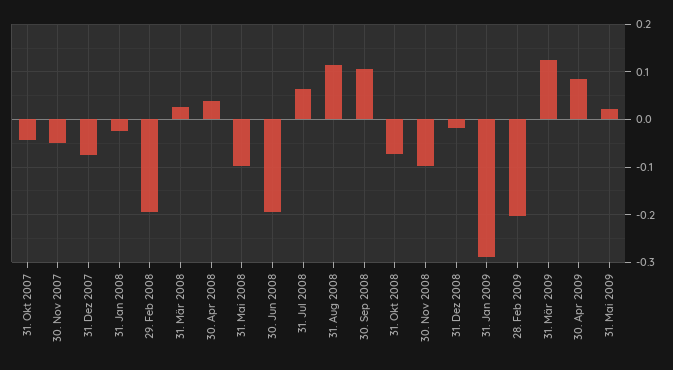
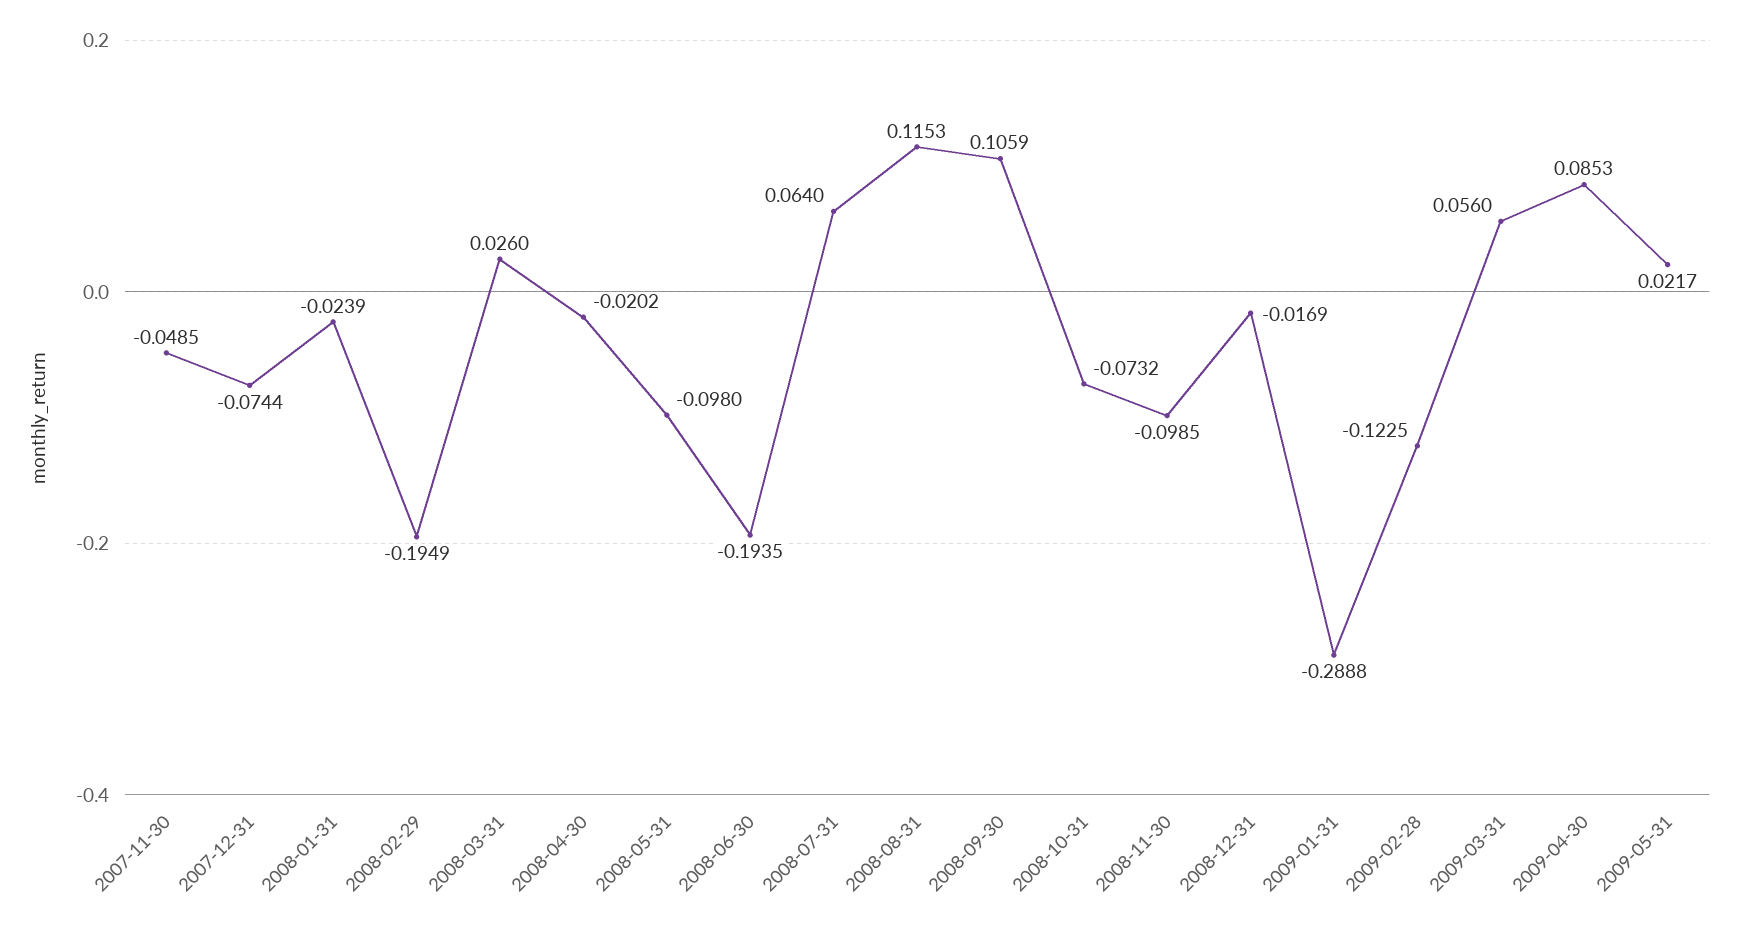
  {
-   "31. Okt 2007": -0.04,
    "30. Nov 2007": -0.0485,
    "31. Dez 2007": -0.0744,
    "31. Jan 2008": -0.0239,
    "29. Feb 2008": -0.1949,
    "31. Mär 2008": 0.026,
-   "30. Apr 2008": 0.04,
+   "30. Apr 2008": -0.0202,
    "31. Mai 2008": -0.098,
    "30. Jun 2008": -0.1935,
    "31. Jul 2008": 0.064,
    "31. Aug 2008": 0.1153,
    "30. Sep 2008": 0.1059,
    "31. Okt 2008": -0.0732,
    "30. Nov 2008": -0.0985,
    "31. Dez 2008": -0.0169,
    "31. Jan 2009": -0.2888,
-   "28. Feb 2009": -0.2,
+   "28. Feb 2009": -0.1225,
-   "31. Mär 2009": 0.12,
+   "31. Mär 2009": 0.056,
    "30. Apr 2009": 0.0853,
    "31. Mai 2009": 0.0217
  }

